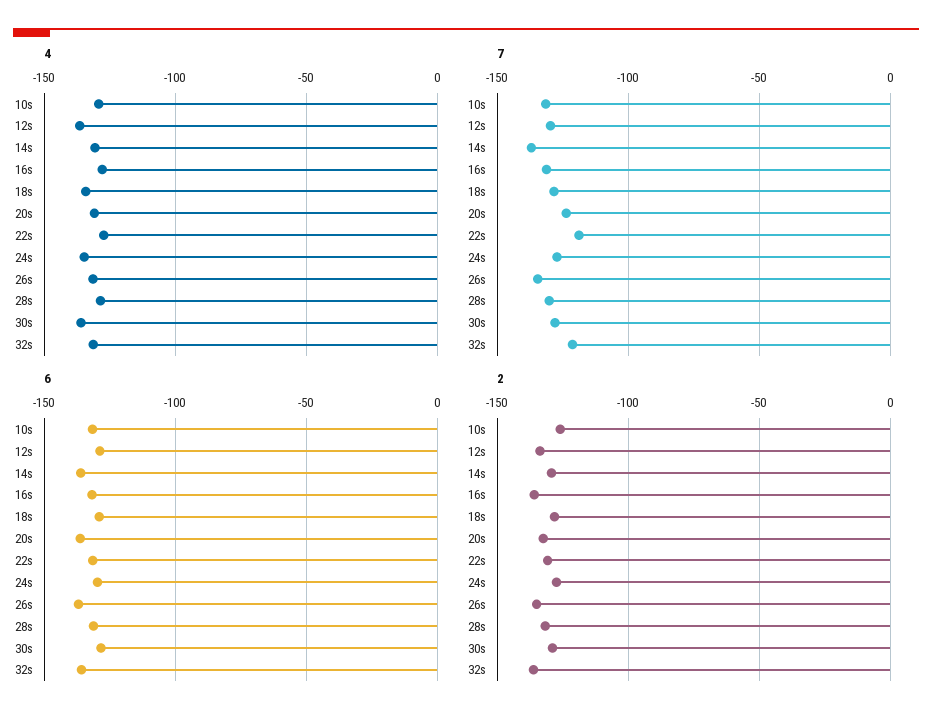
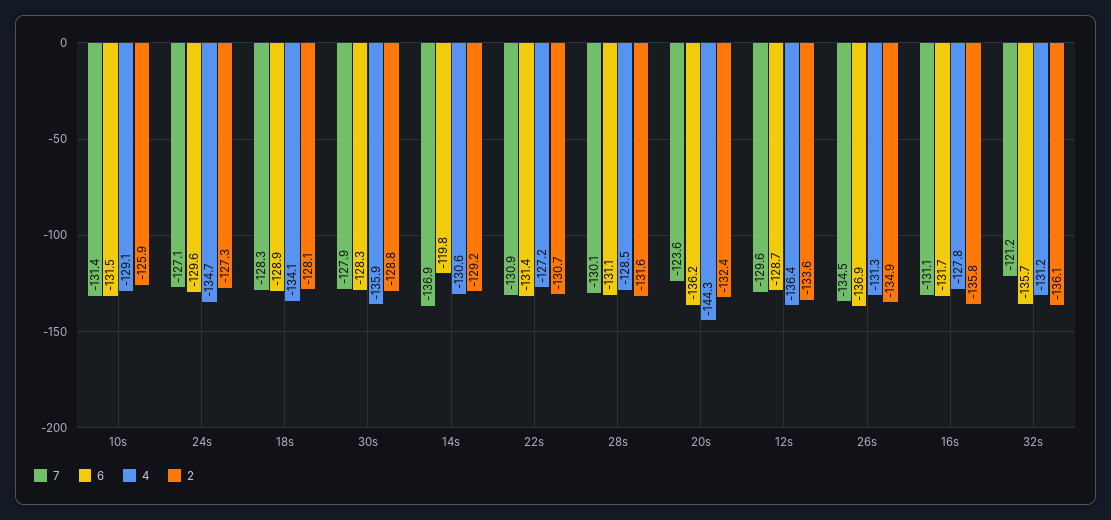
  {
    "4": {
      "10s": -129.1,
      "12s": -136.4,
      "14s": -130.6,
      "16s": -127.8,
      "18s": -134.1,
-     "20s": -130,
+     "20s": -144.3,
      "22s": -127.2,
      "24s": -134.7,
      "26s": -131.3,
      "28s": -128.5,
      "30s": -135.9,
      "32s": -131.2
    },
    "7": {
      "10s": -131.4,
      "12s": -129.6,
      "14s": -136.9,
      "16s": -131.1,
      "18s": -128.3,
      "20s": -123.6,
-     "22s": -120,
+     "22s": -130.9,
      "24s": -127.1,
      "26s": -134.5,
      "28s": -130.1,
      "30s": -127.9,
      "32s": -121.2
    },
    "6": {
      "10s": -131.5,
      "12s": -128.7,
-     "14s": -135,
+     "14s": -119.8,
      "16s": -131.7,
      "18s": -128.9,
      "20s": -136.2,
      "22s": -131.4,
      "24s": -129.6,
      "26s": -136.9,
      "28s": -131.1,
      "30s": -128.3,
      "32s": -135.7
    },
    "2": {
      "10s": -125.9,
      "12s": -133.6,
      "14s": -129.2,
      "16s": -135.8,
      "18s": -128.1,
      "20s": -132.4,
      "22s": -130.7,
      "24s": -127.3,
      "26s": -134.9,
      "28s": -131.6,
      "30s": -128.8,
      "32s": -136.1
    }
  }

